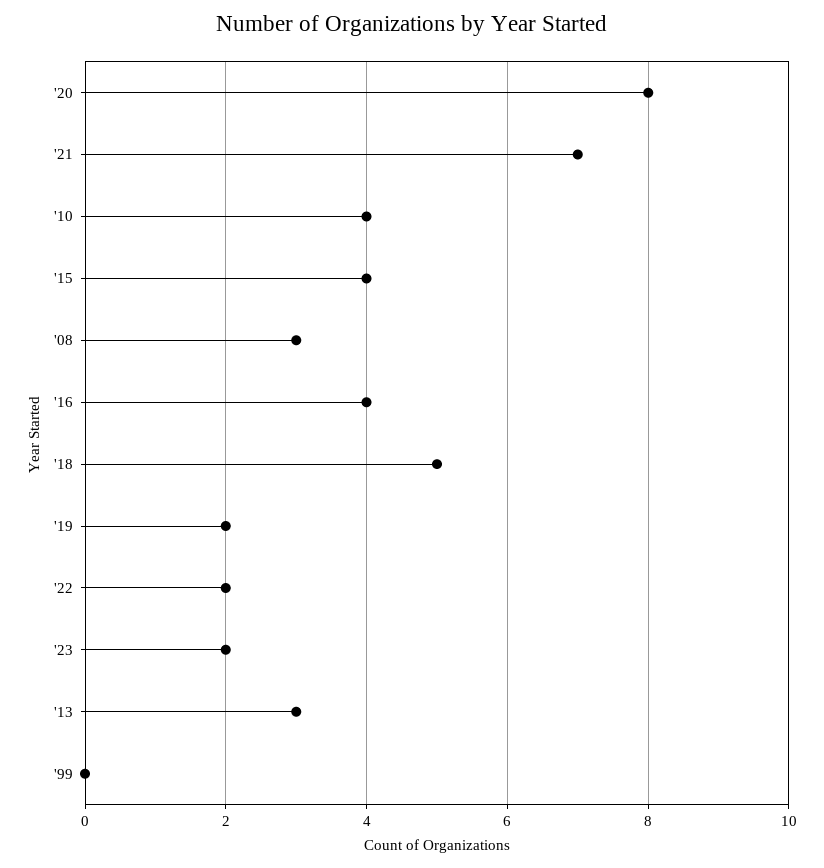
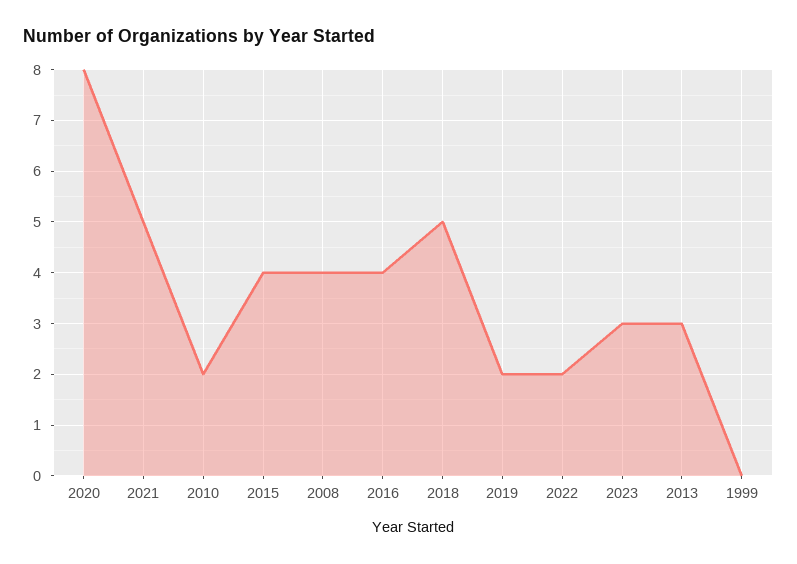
  {
    "'20": 8,
-   "'21": 7,
+   "'21": 5,
-   "'10": 4,
+   "'10": 2,
    "'15": 4,
-   "'08": 3,
+   "'08": 4,
    "'16": 4,
    "'18": 5,
    "'19": 2,
    "'22": 2,
-   "'23": 2,
+   "'23": 3,
    "'13": 3,
    "'99": 0
  }

